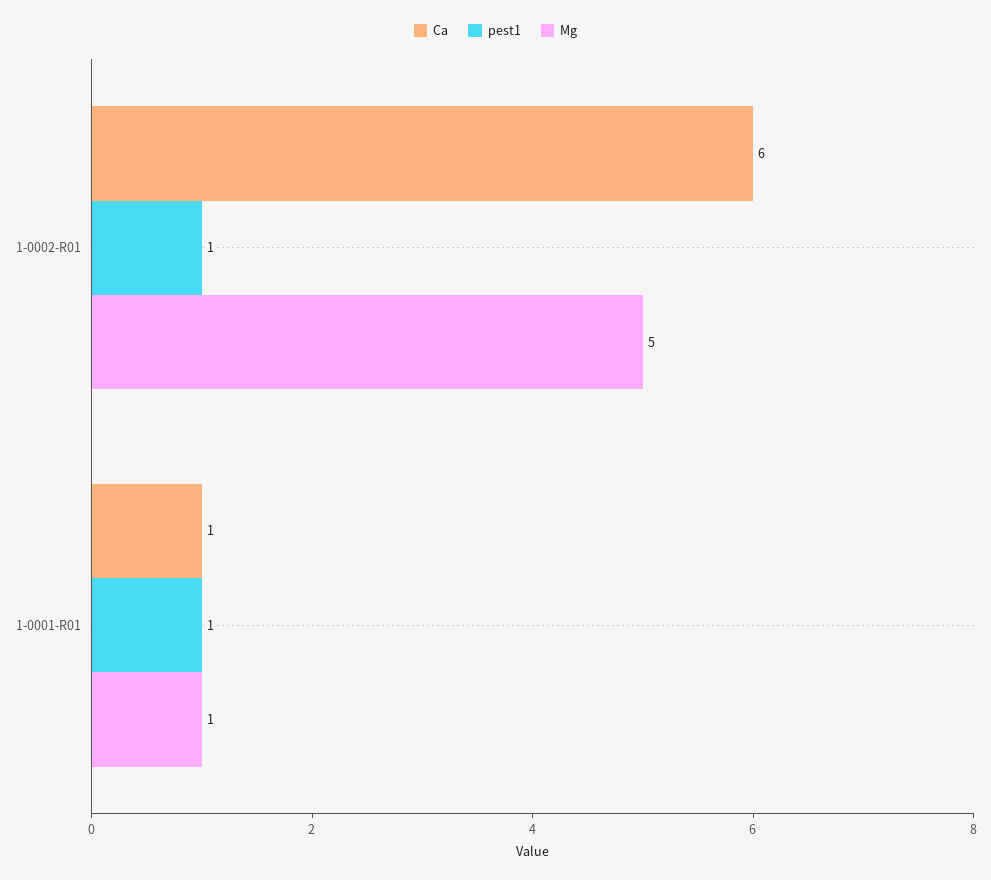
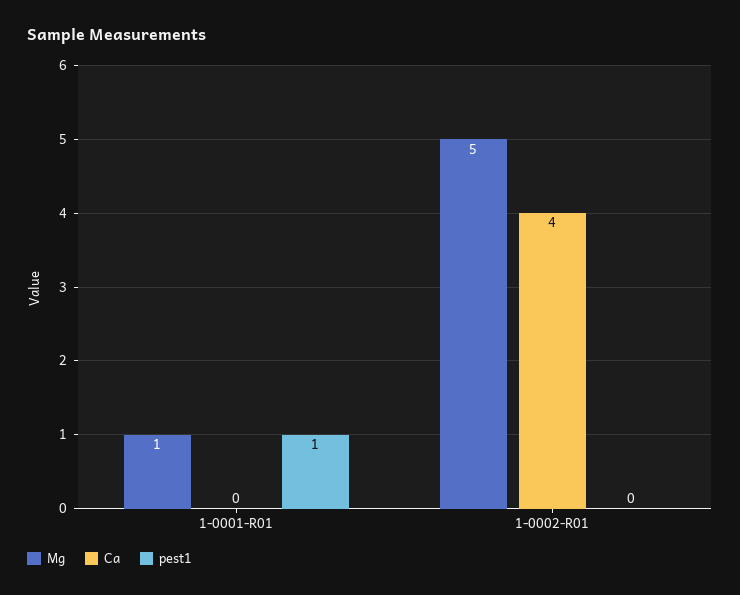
  {
    "Ca": {
-     "1-0002-R01": 6,
+     "1-0002-R01": 4,
-     "1-0001-R01": 1
+     "1-0001-R01": 0
    },
    "pest1": {
-     "1-0002-R01": 1,
+     "1-0002-R01": 0,
      "1-0001-R01": 1
    },
    "Mg": {
      "1-0002-R01": 5,
      "1-0001-R01": 1
    }
  }

